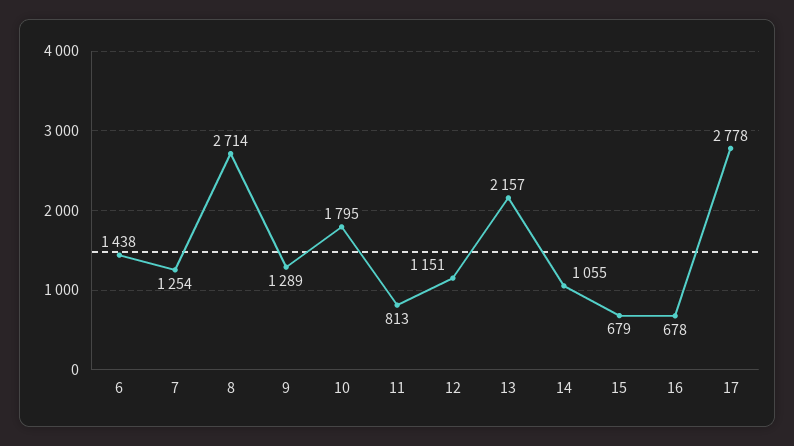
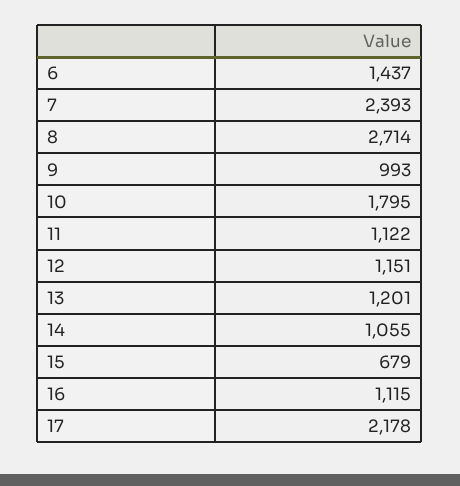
  {
-   "6": 1438,
+   "6": 1437,
-   "7": 1254,
+   "7": 2393,
    "8": 2714,
-   "9": 1289,
+   "9": 993,
    "10": 1795,
-   "11": 813,
+   "11": 1122,
    "12": 1151,
-   "13": 2157,
+   "13": 1201,
    "14": 1055,
    "15": 679,
-   "16": 678,
+   "16": 1115,
-   "17": 2778
+   "17": 2178
  }

